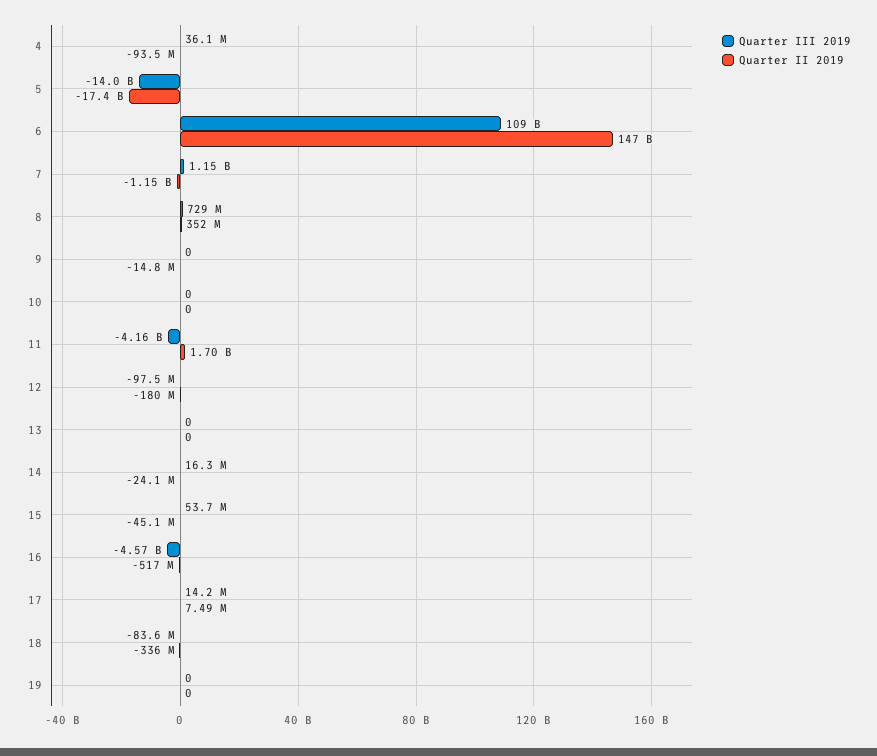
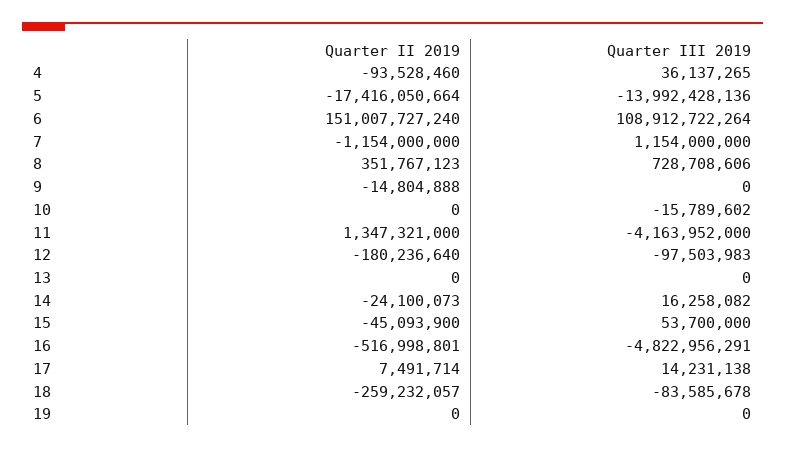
  {
    "Quarter III 2019": {
      "4": 36137265,
      "5": -13992428136,
      "6": 108912722264,
      "7": 1154000000,
      "8": 728708606,
      "9": 0,
-     "10": 0,
+     "10": -15789602,
      "11": -4163952000,
      "12": -97503983,
      "13": 0,
      "14": 16258082,
      "15": 53700000,
-     "16": -4570000000,
+     "16": -4822956291,
      "17": 14231138,
      "18": -83585678,
      "19": 0
    },
    "Quarter II 2019": {
      "4": -93528460,
      "5": -17416050664,
-     "6": 147000000000,
+     "6": 151007727240,
      "7": -1154000000,
      "8": 351767123,
      "9": -14804888,
      "10": 0,
-     "11": 1700000000,
+     "11": 1347321000,
      "12": -180236640,
      "13": 0,
      "14": -24100073,
      "15": -45093900,
      "16": -516998801,
      "17": 7491714,
-     "18": -336000000,
+     "18": -259232057,
      "19": 0
    }
  }

